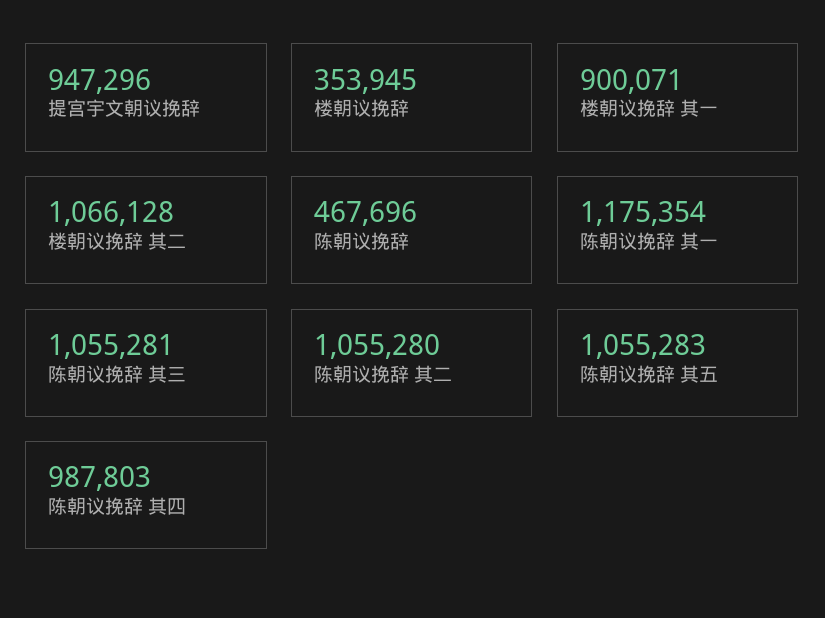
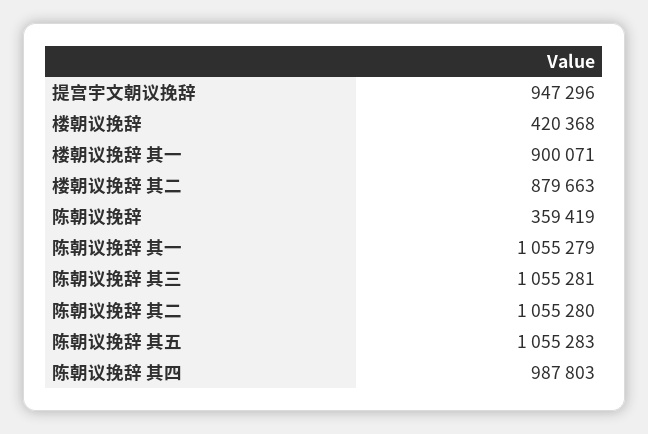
  {
    "提宫宇文朝议挽辞": 947296,
-   "楼朝议挽辞": 353945,
+   "楼朝议挽辞": 420368,
    "楼朝议挽辞 其一": 900071,
-   "楼朝议挽辞 其二": 1066128,
+   "楼朝议挽辞 其二": 879663,
-   "陈朝议挽辞": 467696,
+   "陈朝议挽辞": 359419,
-   "陈朝议挽辞 其一": 1175354,
+   "陈朝议挽辞 其一": 1055279,
    "陈朝议挽辞 其三": 1055281,
    "陈朝议挽辞 其二": 1055280,
    "陈朝议挽辞 其五": 1055283,
    "陈朝议挽辞 其四": 987803
  }

